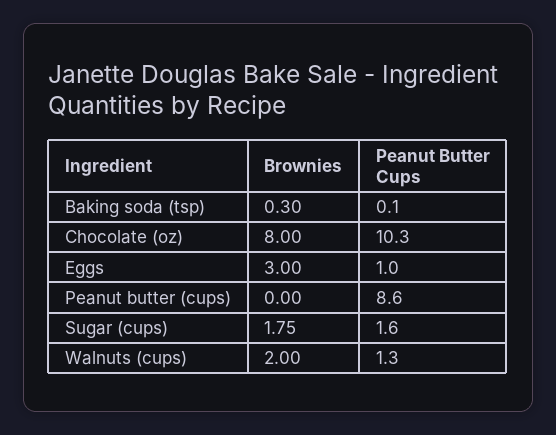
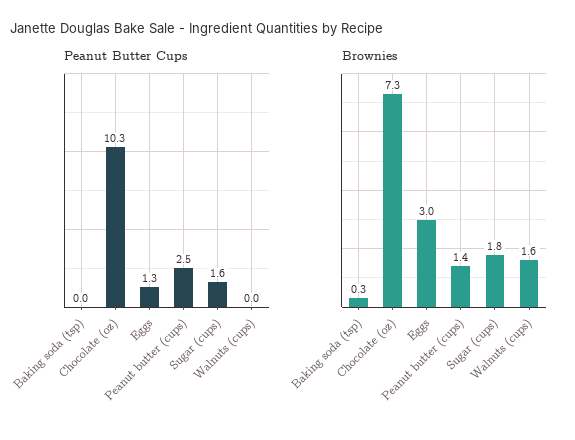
  {
    "Brownies": {
      "Baking soda (tsp)": 0.3,
-     "Chocolate (oz)": 8,
+     "Chocolate (oz)": 7.3,
      "Eggs": 3,
-     "Peanut butter (cups)": 0,
+     "Peanut butter (cups)": 1.4,
      "Sugar (cups)": 1.75,
-     "Walnuts (cups)": 2
+     "Walnuts (cups)": 1.6
    },
    "Peanut Butter Cups": {
-     "Baking soda (tsp)": 0.1,
+     "Baking soda (tsp)": 0,
      "Chocolate (oz)": 10.3,
-     "Eggs": 1,
+     "Eggs": 1.3,
-     "Peanut butter (cups)": 8.6,
+     "Peanut butter (cups)": 2.5,
      "Sugar (cups)": 1.6,
-     "Walnuts (cups)": 1.3
+     "Walnuts (cups)": 0
    }
  }

